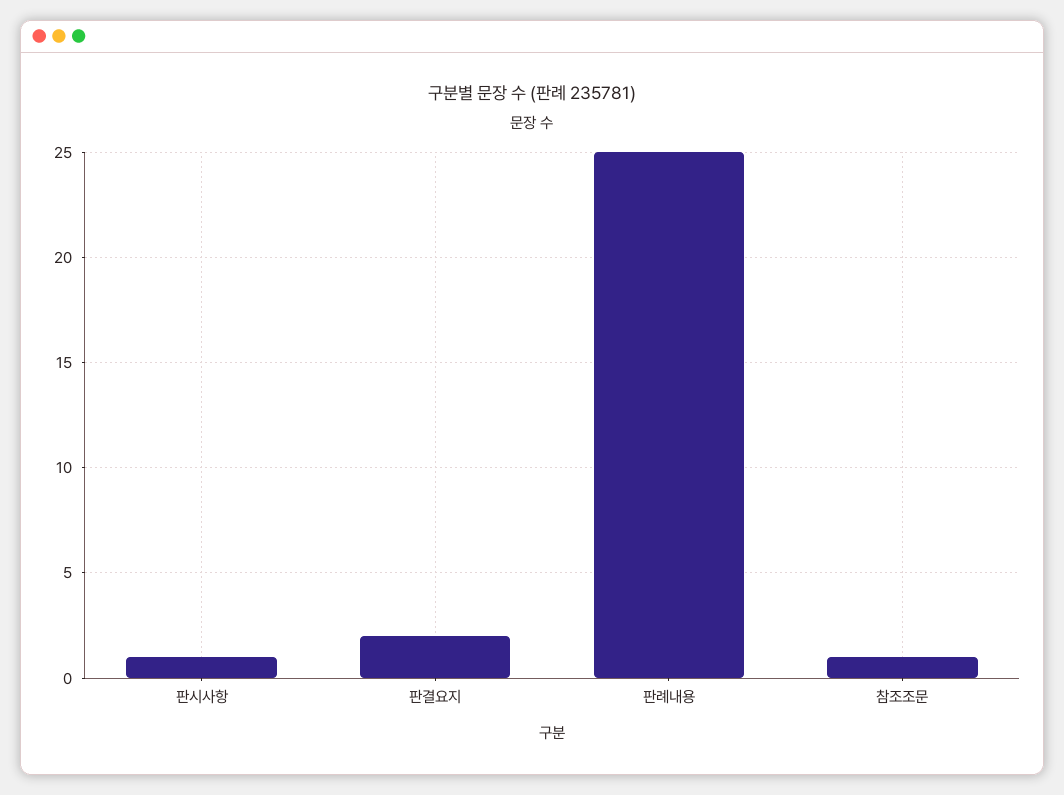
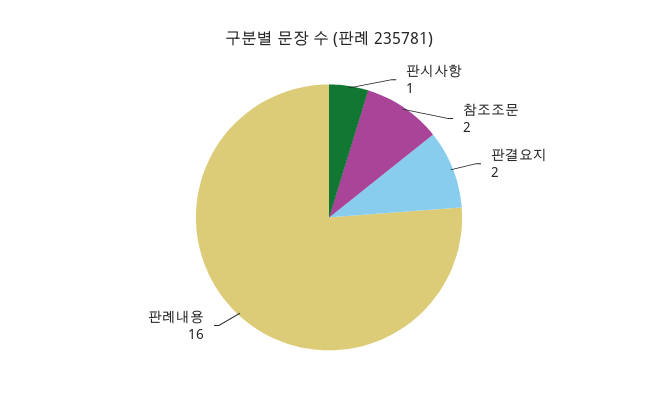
  {
    "판시사항": 1,
    "판결요지": 2,
-   "판례내용": 25,
+   "판례내용": 16,
-   "참조조문": 1
+   "참조조문": 2
  }

